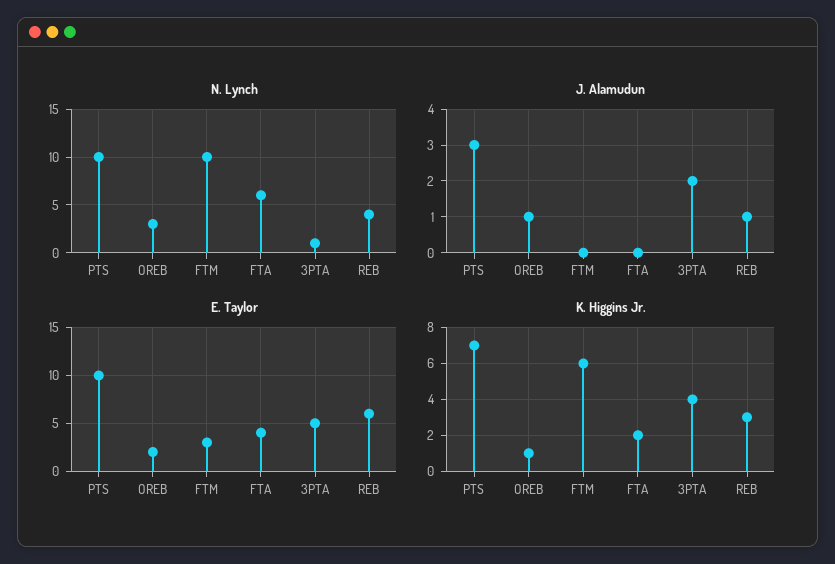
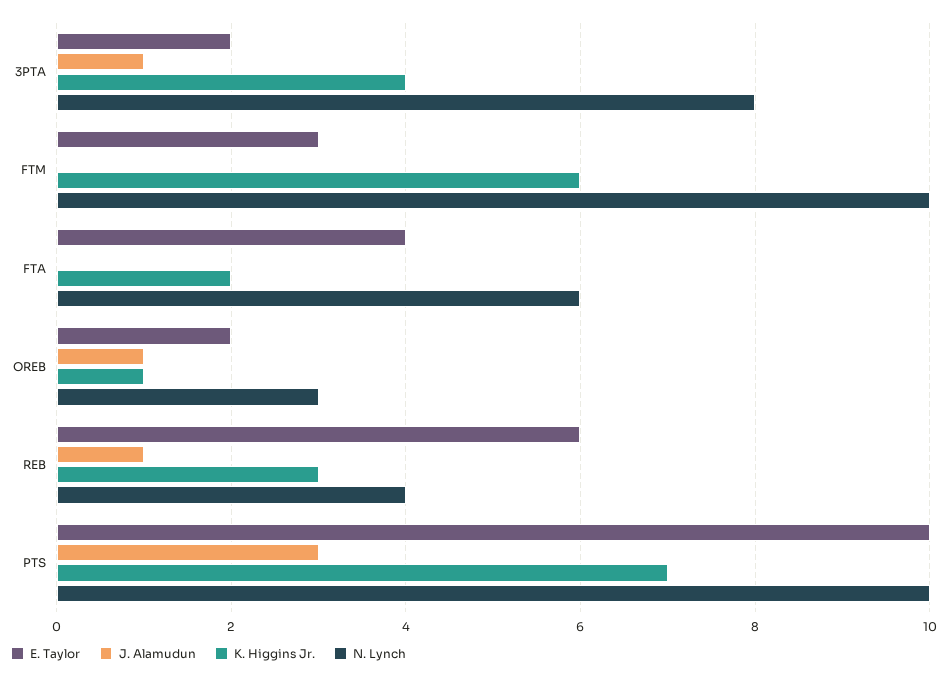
  {
    "N. Lynch": {
      "PTS": 10,
      "OREB": 3,
      "FTM": 10,
      "FTA": 6,
-     "3PTA": 1,
+     "3PTA": 8,
      "REB": 4
    },
    "J. Alamudun": {
      "PTS": 3,
      "OREB": 1,
      "FTM": 0,
      "FTA": 0,
-     "3PTA": 2,
+     "3PTA": 1,
      "REB": 1
    },
    "E. Taylor": {
      "PTS": 10,
      "OREB": 2,
      "FTM": 3,
      "FTA": 4,
-     "3PTA": 5,
+     "3PTA": 2,
      "REB": 6
    },
    "K. Higgins Jr.": {
      "PTS": 7,
      "OREB": 1,
      "FTM": 6,
      "FTA": 2,
      "3PTA": 4,
      "REB": 3
    }
  }

